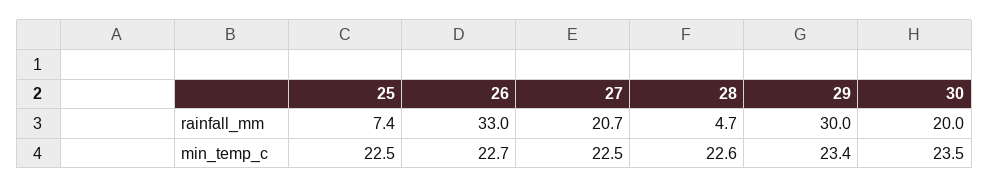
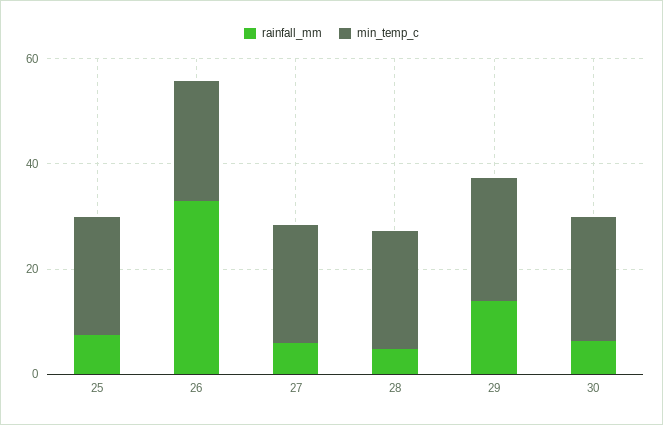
  {
    "rainfall_mm": {
      "25": 7.4,
      "26": 33,
-     "27": 20.7,
+     "27": 5,
      "28": 4.7,
-     "29": 30,
+     "29": 15,
-     "30": 20
+     "30": 5
    },
    "min_temp_c": {
      "25": 22.5,
      "26": 22.7,
      "27": 22.5,
      "28": 22.6,
      "29": 23.4,
      "30": 23.5
    }
  }

